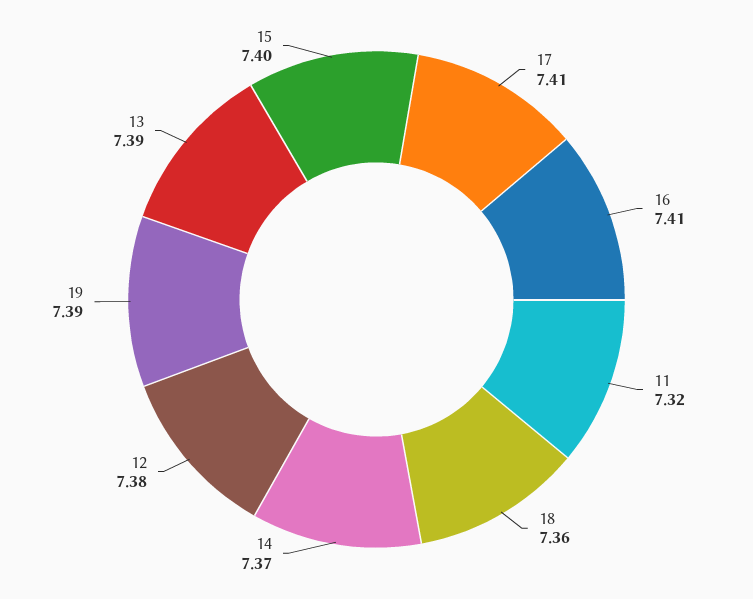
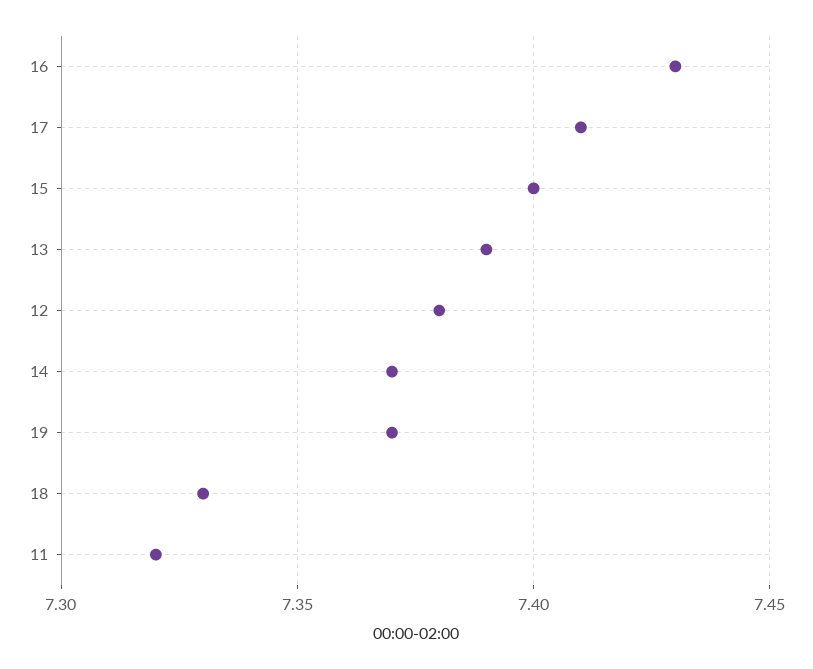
  {
    "17": 7.41,
-   "16": 7.41,
+   "16": 7.43,
    "11": 7.32,
-   "18": 7.36,
+   "18": 7.33,
    "14": 7.37,
    "12": 7.38,
-   "19": 7.39,
+   "19": 7.37,
    "13": 7.39,
    "15": 7.4
  }

